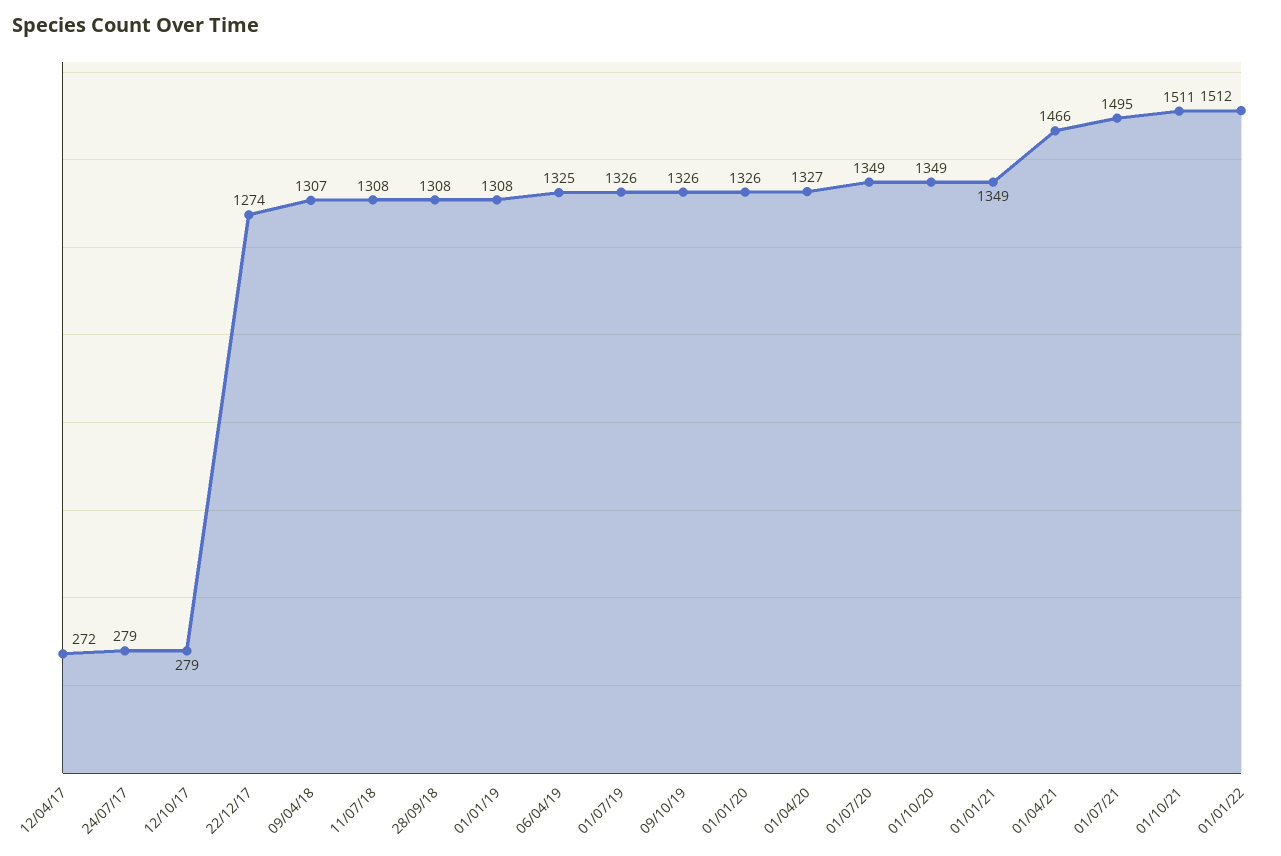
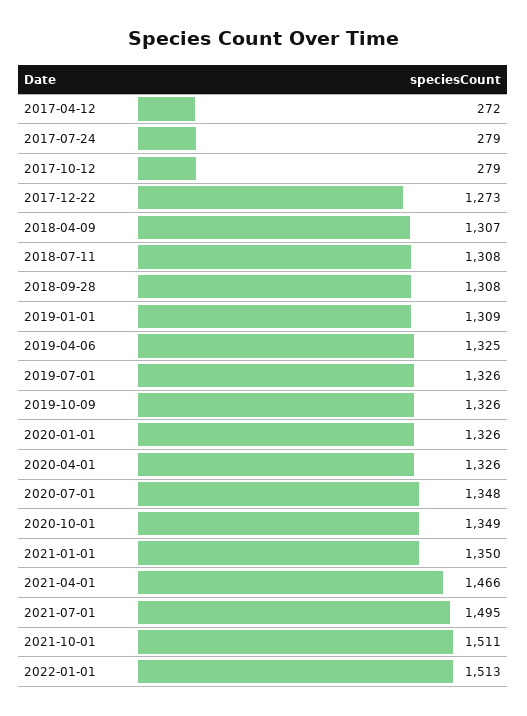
  {
    "12/04/17": 272,
    "24/07/17": 279,
    "12/10/17": 279,
-   "22/12/17": 1274,
+   "22/12/17": 1273,
    "09/04/18": 1307,
    "11/07/18": 1308,
    "28/09/18": 1308,
-   "01/01/19": 1308,
+   "01/01/19": 1309,
    "06/04/19": 1325,
    "01/07/19": 1326,
    "09/10/19": 1326,
    "01/01/20": 1326,
-   "01/04/20": 1327,
+   "01/04/20": 1326,
-   "01/07/20": 1349,
+   "01/07/20": 1348,
    "01/10/20": 1349,
-   "01/01/21": 1349,
+   "01/01/21": 1350,
    "01/04/21": 1466,
    "01/07/21": 1495,
    "01/10/21": 1511,
-   "01/01/22": 1512
+   "01/01/22": 1513
  }

